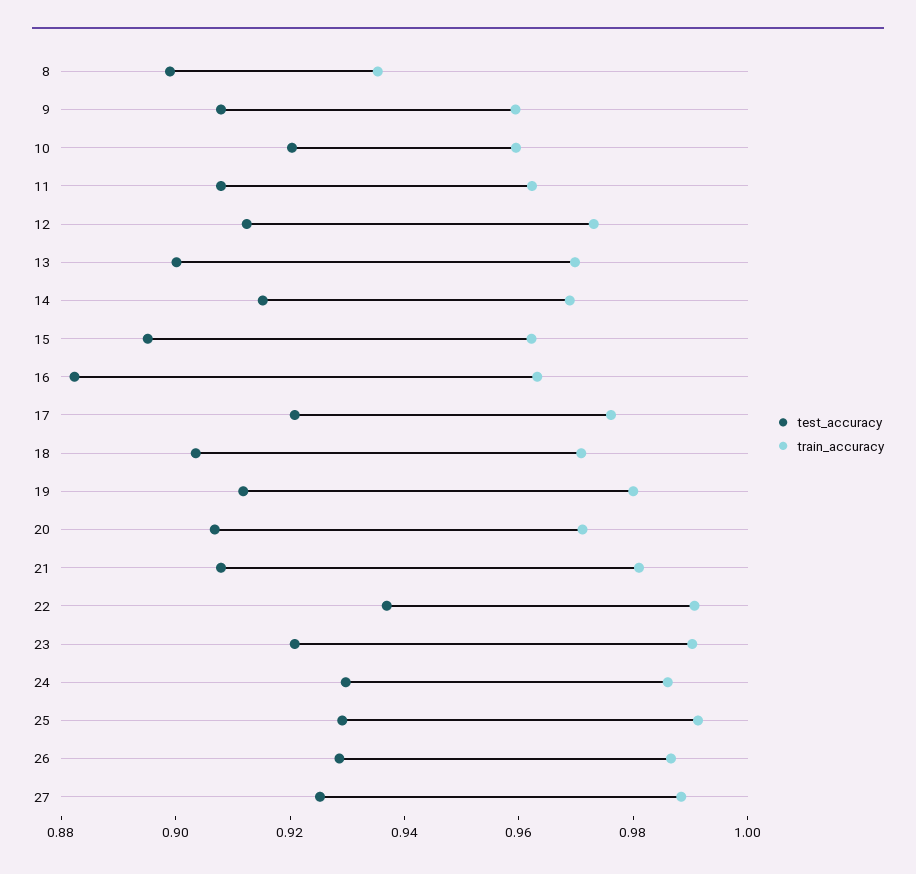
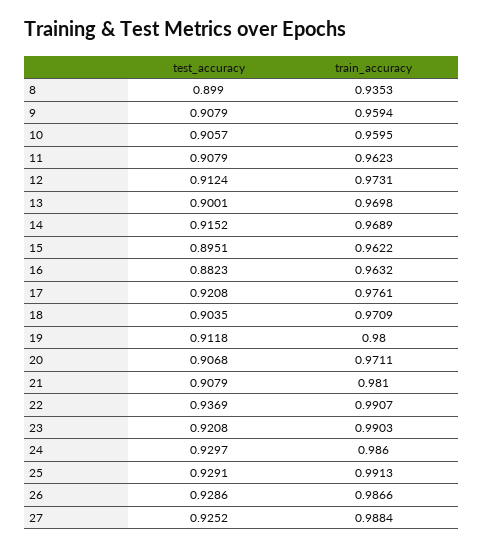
  {
    "test_accuracy": {
      "8": 0.899,
      "9": 0.9079,
-     "10": 0.92,
+     "10": 0.9057,
      "11": 0.9079,
      "12": 0.9124,
      "13": 0.9001,
      "14": 0.9152,
      "15": 0.8951,
      "16": 0.8823,
      "17": 0.9208,
      "18": 0.9035,
      "19": 0.9118,
      "20": 0.9068,
      "21": 0.9079,
      "22": 0.9369,
      "23": 0.9208,
      "24": 0.9297,
      "25": 0.9291,
      "26": 0.9286,
      "27": 0.9252
    },
    "train_accuracy": {
      "8": 0.9353,
      "9": 0.9594,
      "10": 0.9595,
      "11": 0.9623,
      "12": 0.9731,
      "13": 0.9698,
      "14": 0.9689,
      "15": 0.9622,
      "16": 0.9632,
      "17": 0.9761,
      "18": 0.9709,
      "19": 0.98,
      "20": 0.9711,
      "21": 0.981,
      "22": 0.9907,
      "23": 0.9903,
      "24": 0.986,
      "25": 0.9913,
      "26": 0.9866,
      "27": 0.9884
    }
  }

